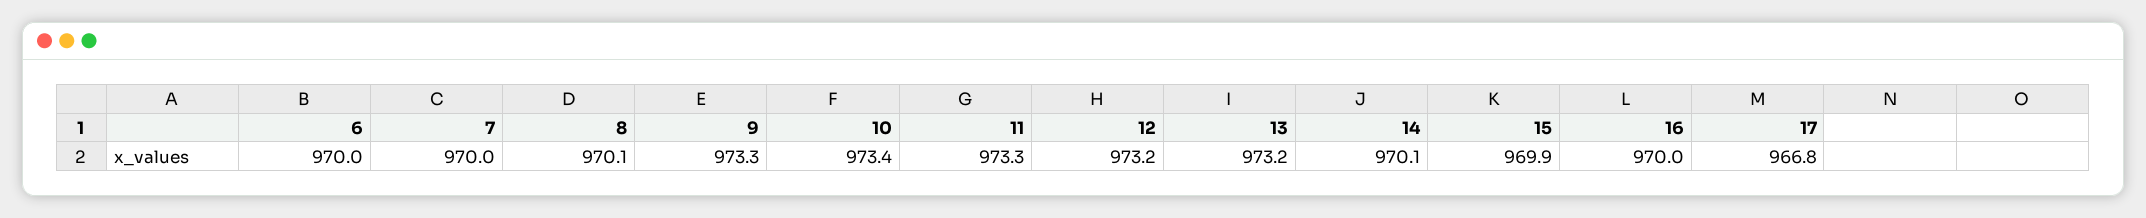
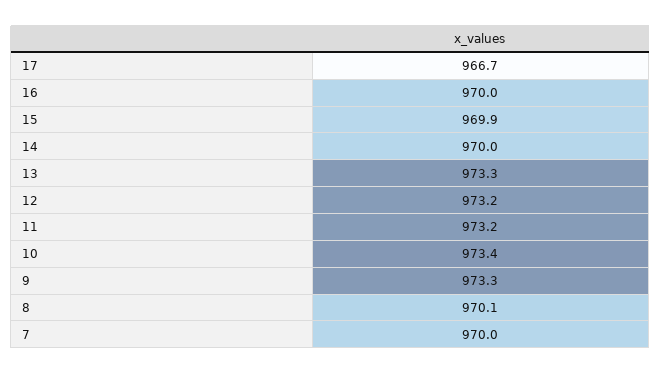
  {
-   "6": 970,
    "7": 970,
    "8": 970.1,
    "9": 973.3,
    "10": 973.4,
-   "11": 973.3,
+   "11": 973.2,
    "12": 973.2,
-   "13": 973.2,
+   "13": 973.3,
-   "14": 970.1,
+   "14": 970,
    "15": 969.9,
    "16": 970,
-   "17": 966.8
+   "17": 966.7
  }

